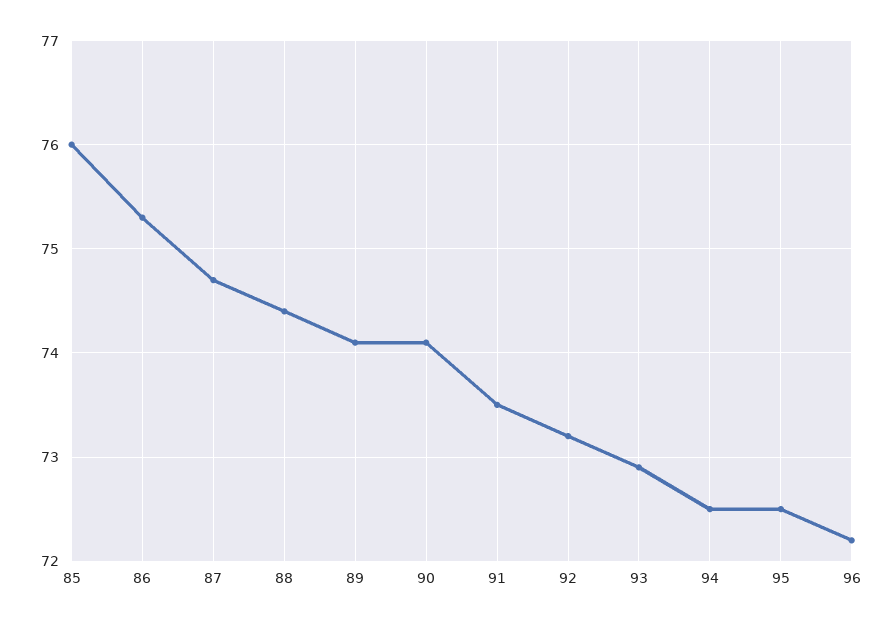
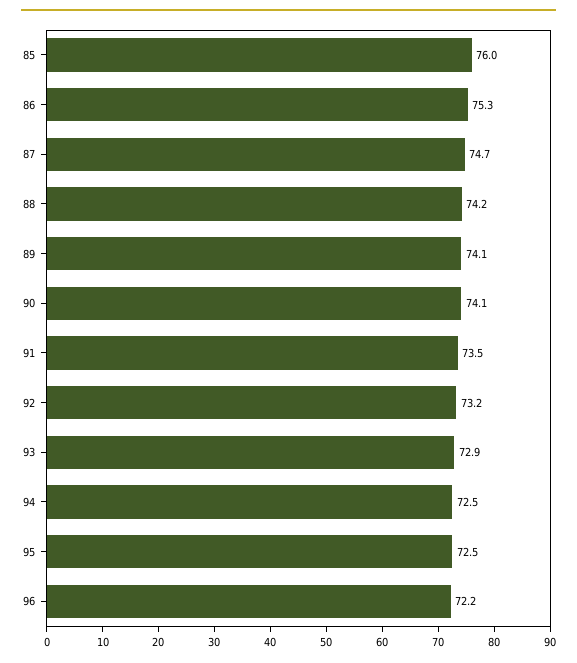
  {
    "85": 76,
    "86": 75.3,
    "87": 74.7,
-   "88": 74.4,
+   "88": 74.2,
    "89": 74.1,
    "90": 74.1,
    "91": 73.5,
    "92": 73.2,
    "93": 72.9,
    "94": 72.5,
    "95": 72.5,
    "96": 72.2
  }

